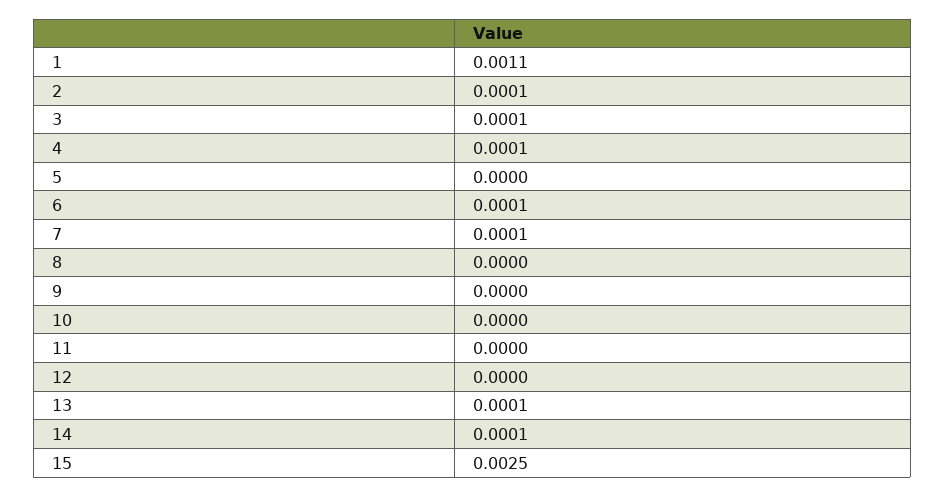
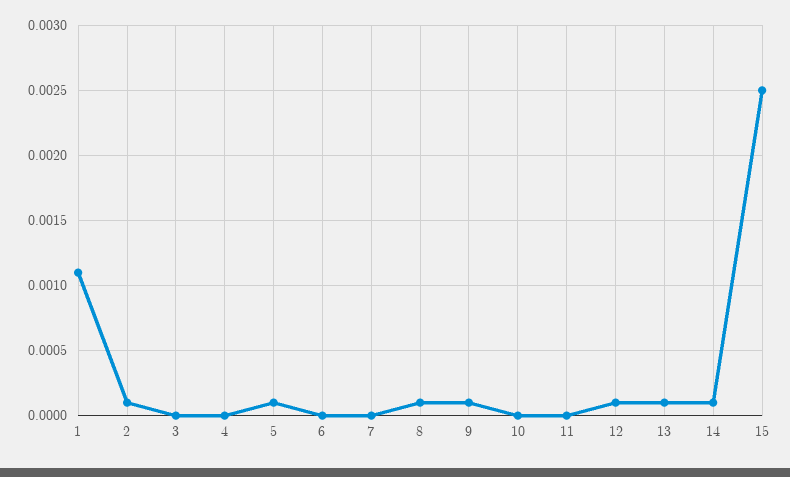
  {
    "1": 0.0011,
    "2": 0.0001,
-   "3": 0.0001,
+   "3": 0,
-   "4": 0.0001,
+   "4": 0,
-   "5": 0,
+   "5": 0.0001,
-   "6": 0.0001,
+   "6": 0,
-   "7": 0.0001,
+   "7": 0,
-   "8": 0,
+   "8": 0.0001,
-   "9": 0,
+   "9": 0.0001,
    "10": 0,
    "11": 0,
-   "12": 0,
+   "12": 0.0001,
    "13": 0.0001,
    "14": 0.0001,
    "15": 0.0025
  }

